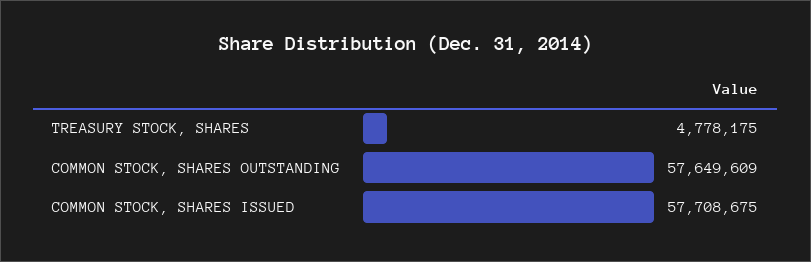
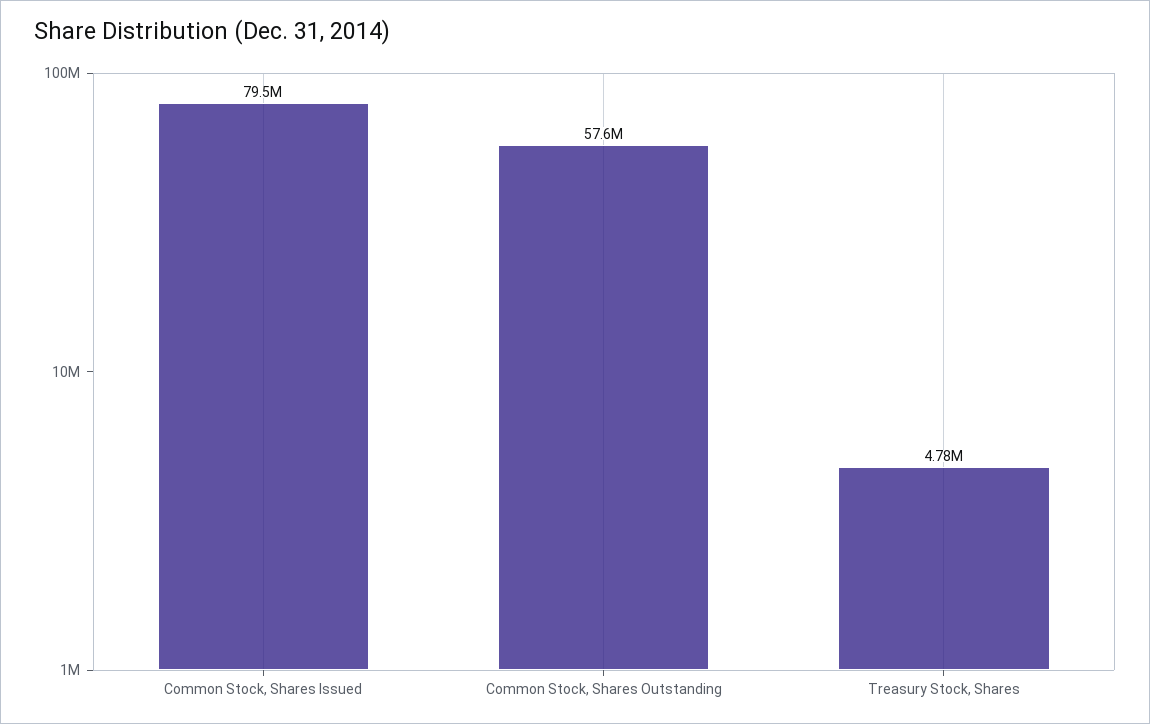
  {
    "TREASURY STOCK, SHARES": 4778175,
    "COMMON STOCK, SHARES OUTSTANDING": 57649609,
-   "COMMON STOCK, SHARES ISSUED": 57708675
+   "COMMON STOCK, SHARES ISSUED": 79500000
  }

